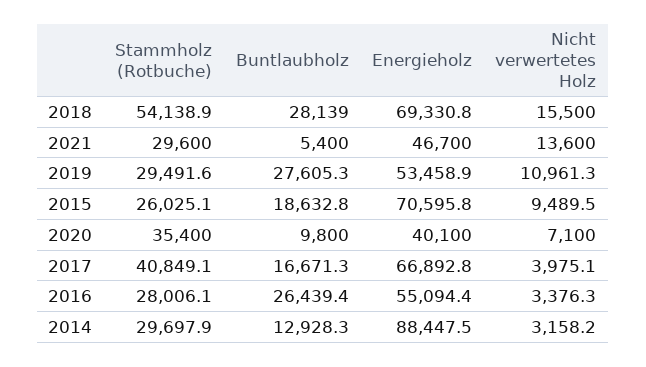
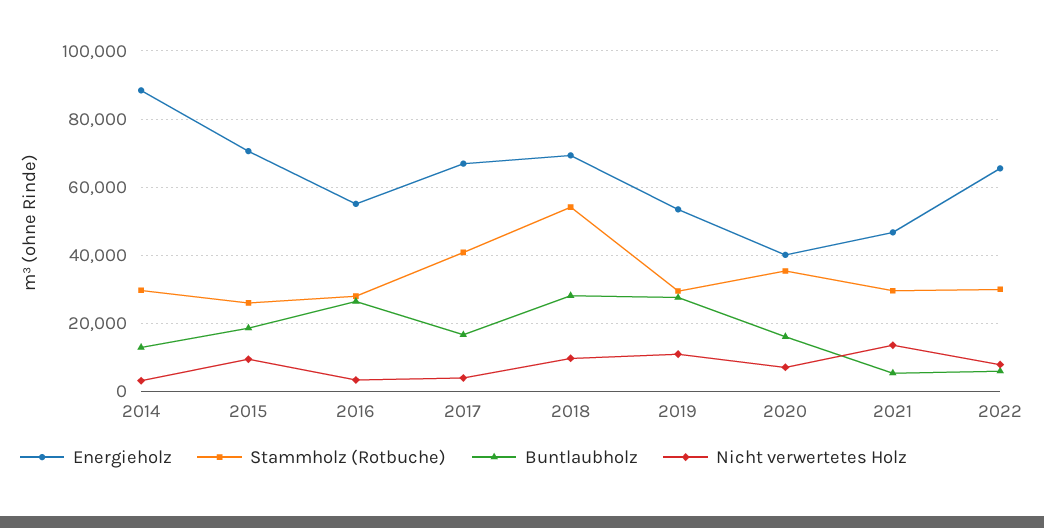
  {
    "Stammholz (Rotbuche)": {
      "2018": 54138.9,
      "2021": 29600,
      "2019": 29491.6,
      "2015": 26025.1,
      "2020": 35400,
      "2017": 40849.1,
      "2016": 28006.1,
-     "2014": 29697.9
+     "2014": 29697.9,
+     "2022": 30000
    },
    "Buntlaubholz": {
      "2018": 28139,
      "2021": 5400,
      "2019": 27605.3,
      "2015": 18632.8,
-     "2020": 9800,
+     "2020": 16000,
      "2017": 16671.3,
      "2016": 26439.4,
-     "2014": 12928.3
+     "2014": 12928.3,
+     "2022": 6000
    },
    "Energieholz": {
      "2018": 69330.8,
      "2021": 46700,
      "2019": 53458.9,
      "2015": 70595.8,
      "2020": 40100,
      "2017": 66892.8,
      "2016": 55094.4,
-     "2014": 88447.5
+     "2014": 88447.5,
+     "2022": 66000
    },
    "Nicht verwertetes Holz": {
-     "2018": 15500,
+     "2018": 10000,
      "2021": 13600,
      "2019": 10961.3,
      "2015": 9489.5,
      "2020": 7100,
      "2017": 3975.1,
      "2016": 3376.3,
-     "2014": 3158.2
+     "2014": 3158.2,
+     "2022": 8000
    }
  }

